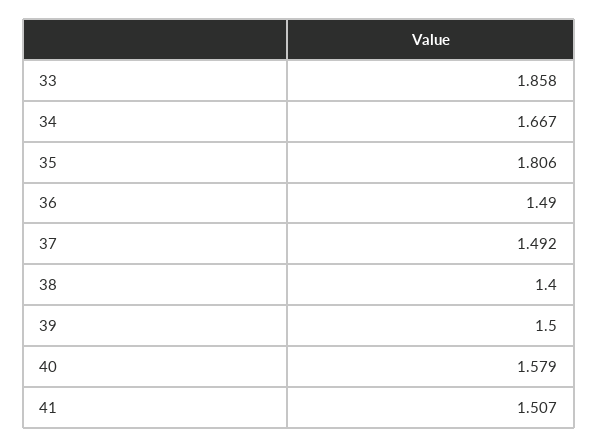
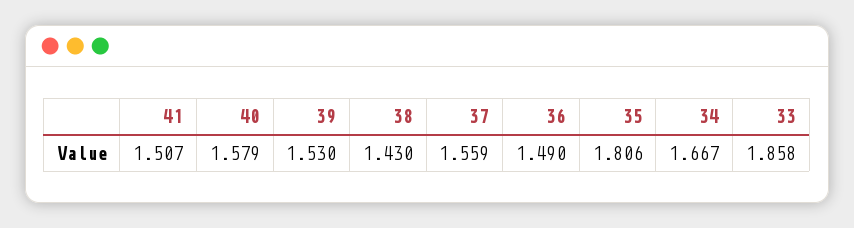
  {
    "33": 1.858,
    "34": 1.667,
    "35": 1.806,
    "36": 1.49,
-   "37": 1.492,
+   "37": 1.559,
-   "38": 1.4,
+   "38": 1.43,
-   "39": 1.5,
+   "39": 1.53,
    "40": 1.579,
    "41": 1.507
  }

